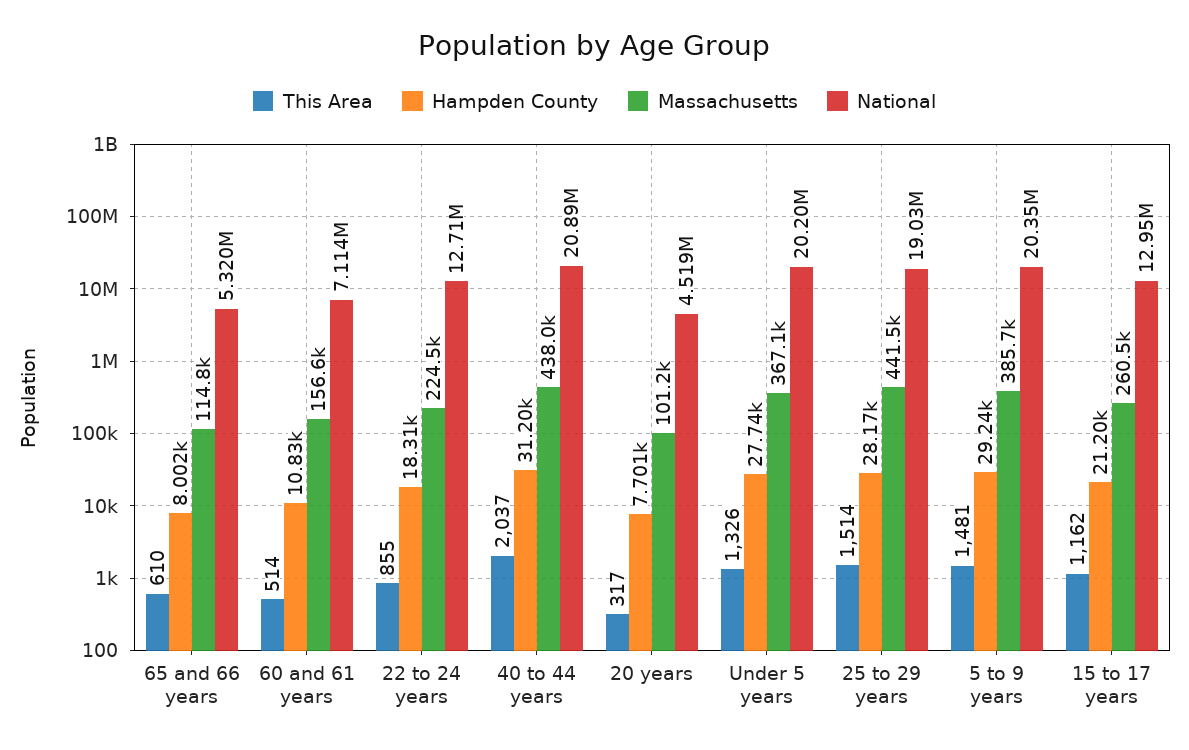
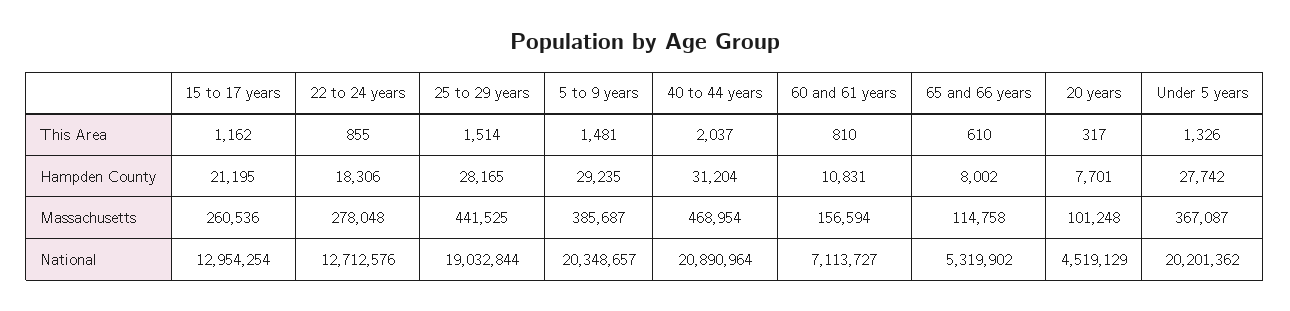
  {
    "This Area": {
      "65 and 66 years": 610,
-     "60 and 61 years": 514,
+     "60 and 61 years": 810,
      "22 to 24 years": 855,
      "40 to 44 years": 2037,
      "20 years": 317,
      "Under 5 years": 1326,
      "25 to 29 years": 1514,
      "5 to 9 years": 1481,
      "15 to 17 years": 1162
    },
    "Hampden County": {
      "65 and 66 years": 8002,
      "60 and 61 years": 10831,
      "22 to 24 years": 18306,
      "40 to 44 years": 31204,
      "20 years": 7701,
      "Under 5 years": 27742,
      "25 to 29 years": 28165,
      "5 to 9 years": 29235,
      "15 to 17 years": 21195
    },
    "Massachusetts": {
      "65 and 66 years": 114758,
      "60 and 61 years": 156594,
-     "22 to 24 years": 224500,
+     "22 to 24 years": 278048,
-     "40 to 44 years": 438000,
+     "40 to 44 years": 468954,
      "20 years": 101248,
      "Under 5 years": 367087,
      "25 to 29 years": 441525,
      "5 to 9 years": 385687,
      "15 to 17 years": 260536
    },
    "National": {
      "65 and 66 years": 5319902,
      "60 and 61 years": 7113727,
      "22 to 24 years": 12712576,
      "40 to 44 years": 20890964,
      "20 years": 4519129,
      "Under 5 years": 20201362,
      "25 to 29 years": 19032844,
      "5 to 9 years": 20348657,
      "15 to 17 years": 12954254
    }
  }

